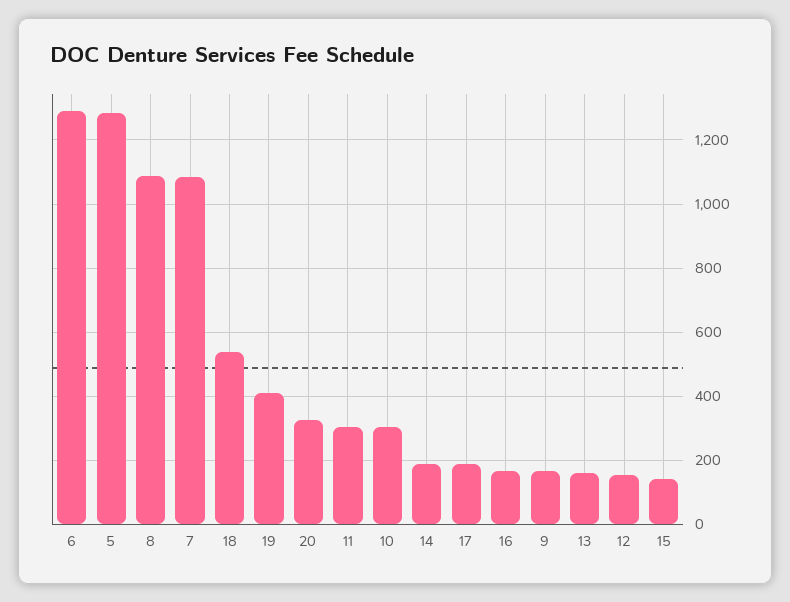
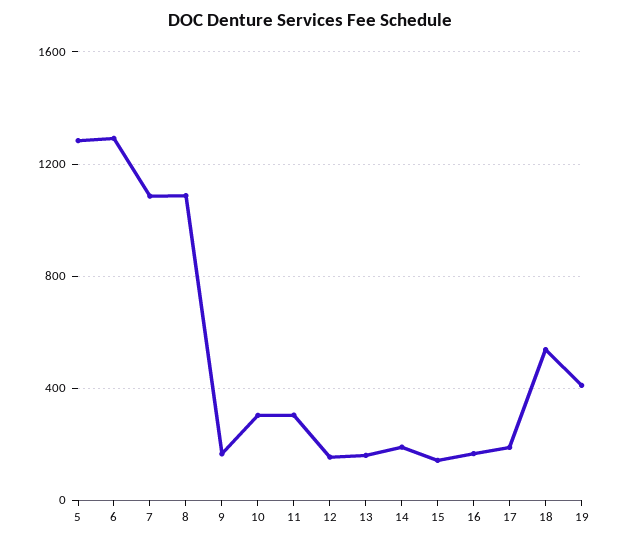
  {
    "6": 1300,
    "5": 1280,
    "8": 1080,
    "7": 1080,
    "18": 540,
    "19": 400,
-   "20": 320,
    "11": 300,
    "10": 300,
    "14": 180,
    "17": 180,
    "16": 160,
    "9": 160,
    "13": 160,
    "12": 160,
    "15": 140
  }

